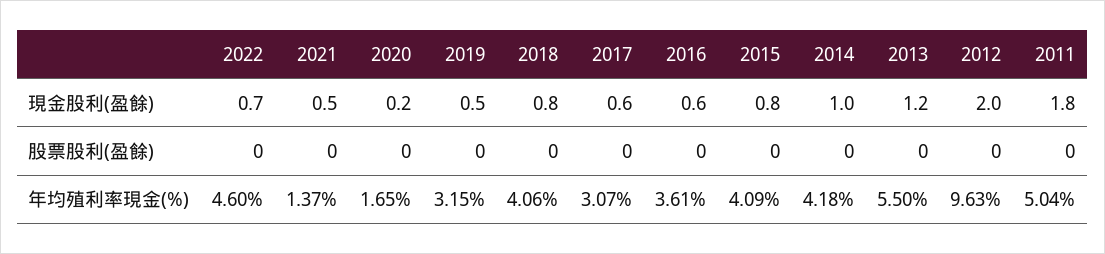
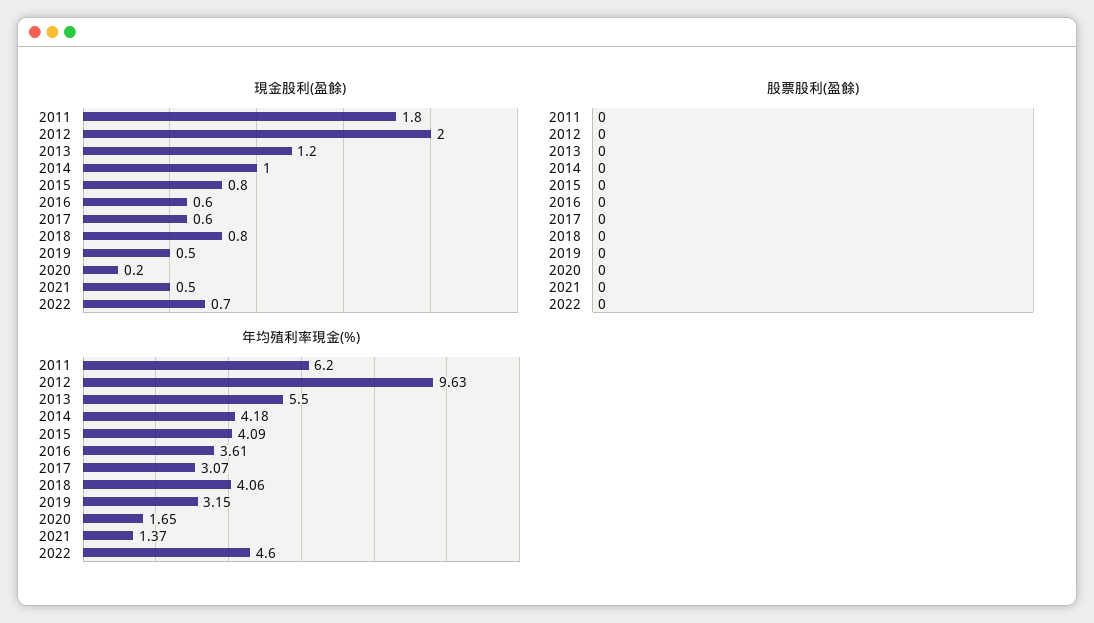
  {
    "現金股利(盈餘)": {
      "2022": 0.7,
      "2021": 0.5,
      "2020": 0.2,
      "2019": 0.5,
      "2018": 0.8,
      "2017": 0.6,
      "2016": 0.6,
      "2015": 0.8,
      "2014": 1,
      "2013": 1.2,
      "2012": 2,
      "2011": 1.8
    },
    "股票股利(盈餘)": {
      "2022": 0,
      "2021": 0,
      "2020": 0,
      "2019": 0,
      "2018": 0,
      "2017": 0,
      "2016": 0,
      "2015": 0,
      "2014": 0,
      "2013": 0,
      "2012": 0,
      "2011": 0
    },
    "年均殖利率現金(%)": {
      "2022": 4.6,
      "2021": 1.37,
      "2020": 1.65,
      "2019": 3.15,
      "2018": 4.06,
      "2017": 3.07,
      "2016": 3.61,
      "2015": 4.09,
      "2014": 4.18,
      "2013": 5.5,
      "2012": 9.63,
-     "2011": 5.04
+     "2011": 6.2
    }
  }

